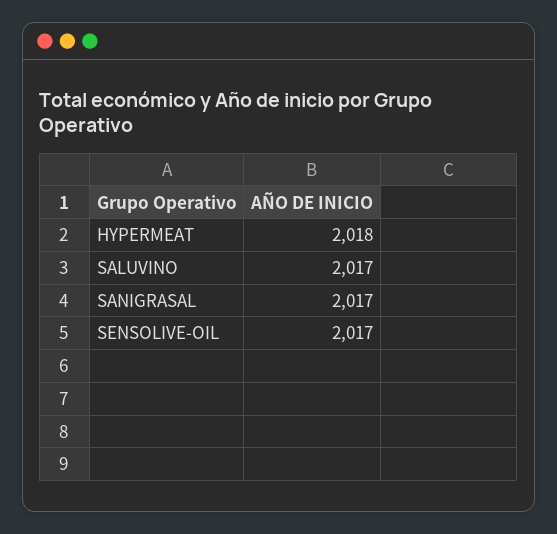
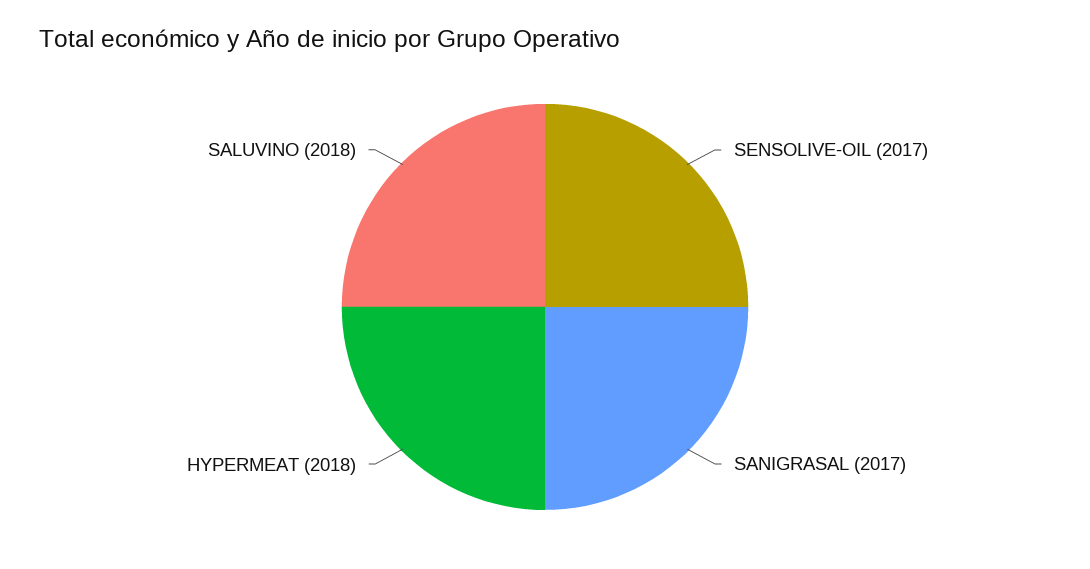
  {
    "HYPERMEAT": 2018,
-   "SALUVINO": 2017,
+   "SALUVINO": 2018,
    "SANIGRASAL": 2017,
    "SENSOLIVE-OIL": 2017
  }

